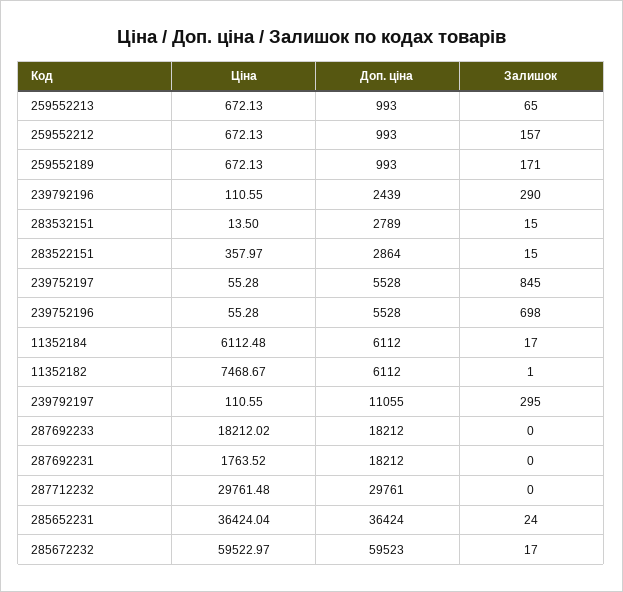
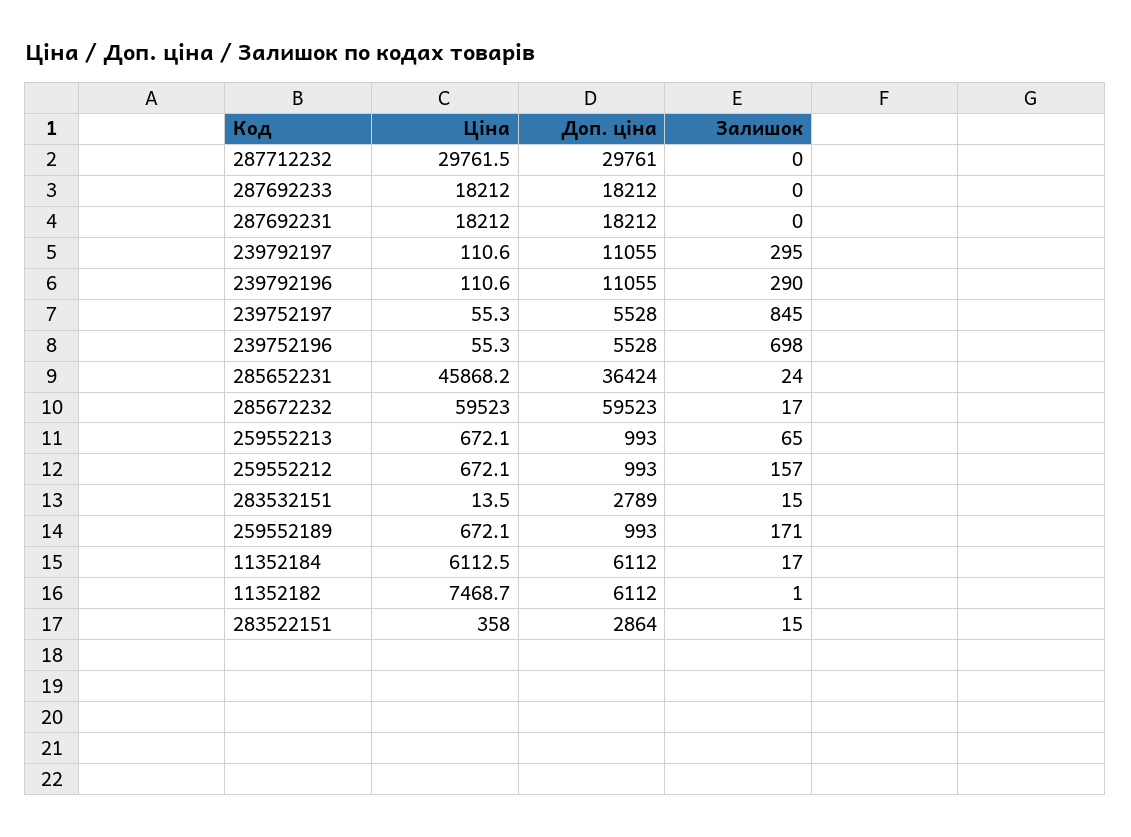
  {
    "Ціна": {
      "259552213": 672.13,
      "259552212": 672.13,
      "259552189": 672.13,
      "239792196": 110.55,
      "283532151": 13.5,
      "283522151": 357.97,
      "239752197": 55.28,
      "239752196": 55.28,
      "11352184": 6112.48,
      "11352182": 7468.67,
      "239792197": 110.55,
      "287692233": 18212.02,
-     "287692231": 1763.52,
+     "287692231": 18212,
      "287712232": 29761.48,
-     "285652231": 36424.04,
+     "285652231": 45868.2,
      "285672232": 59522.97
    },
    "Доп. ціна": {
      "259552213": 993,
      "259552212": 993,
      "259552189": 993,
-     "239792196": 2439,
+     "239792196": 11055,
      "283532151": 2789,
      "283522151": 2864,
      "239752197": 5528,
      "239752196": 5528,
      "11352184": 6112,
      "11352182": 6112,
      "239792197": 11055,
      "287692233": 18212,
      "287692231": 18212,
      "287712232": 29761,
      "285652231": 36424,
      "285672232": 59523
    },
    "Залишок": {
      "259552213": 65,
      "259552212": 157,
      "259552189": 171,
      "239792196": 290,
      "283532151": 15,
      "283522151": 15,
      "239752197": 845,
      "239752196": 698,
      "11352184": 17,
      "11352182": 1,
      "239792197": 295,
      "287692233": 0,
      "287692231": 0,
      "287712232": 0,
      "285652231": 24,
      "285672232": 17
    }
  }

